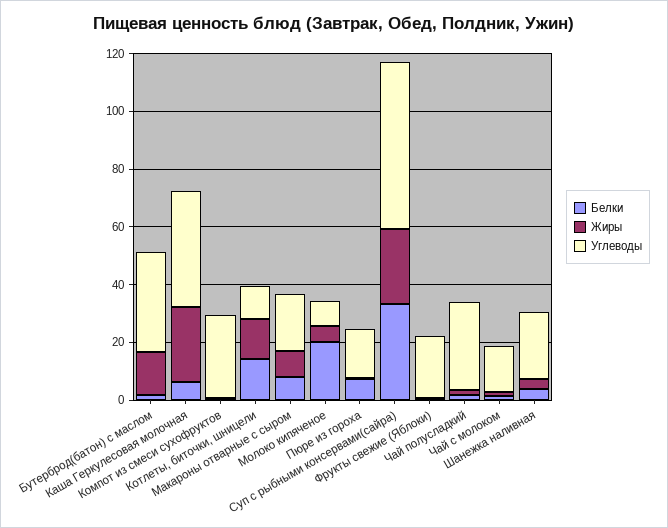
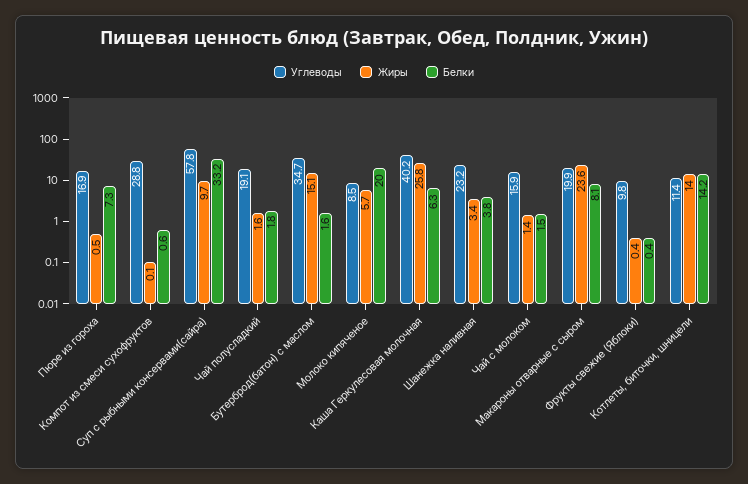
  {
    "Белки": {
      "Бутерброд(батон) с маслом": 1.6,
      "Каша Геркулесовая молочная": 6.3,
      "Компот из смеси сухофруктов": 0.6,
      "Котлеты, биточки, шницели": 14.2,
      "Макароны отварные с сыром": 8.1,
      "Молоко кипяченое": 20,
      "Пюре из гороха": 7.3,
      "Суп с рыбными консервами(сайра)": 33.2,
      "Фрукты свежие (Яблоки)": 0.4,
      "Чай полусладкий": 1.8,
      "Чай с молоком": 1.5,
      "Шанежка наливная": 3.8
    },
    "Жиры": {
      "Бутерброд(батон) с маслом": 15.1,
      "Каша Геркулесовая молочная": 25.8,
      "Компот из смеси сухофруктов": 0.1,
      "Котлеты, биточки, шницели": 14,
-     "Макароны отварные с сыром": 10,
+     "Макароны отварные с сыром": 23.6,
      "Молоко кипяченое": 5.7,
      "Пюре из гороха": 0.5,
-     "Суп с рыбными консервами(сайра)": 25,
+     "Суп с рыбными консервами(сайра)": 9.7,
      "Фрукты свежие (Яблоки)": 0.4,
      "Чай полусладкий": 1.6,
      "Чай с молоком": 1.4,
      "Шанежка наливная": 3.4
    },
    "Углеводы": {
      "Бутерброд(батон) с маслом": 34.7,
      "Каша Геркулесовая молочная": 40.2,
      "Компот из смеси сухофруктов": 28.8,
      "Котлеты, биточки, шницели": 11.4,
      "Макароны отварные с сыром": 19.9,
      "Молоко кипяченое": 8.5,
      "Пюре из гороха": 16.9,
      "Суп с рыбными консервами(сайра)": 57.8,
-     "Фрукты свежие (Яблоки)": 20,
+     "Фрукты свежие (Яблоки)": 9.8,
-     "Чай полусладкий": 30,
+     "Чай полусладкий": 19.1,
      "Чай с молоком": 15.9,
      "Шанежка наливная": 23.2
    }
  }

